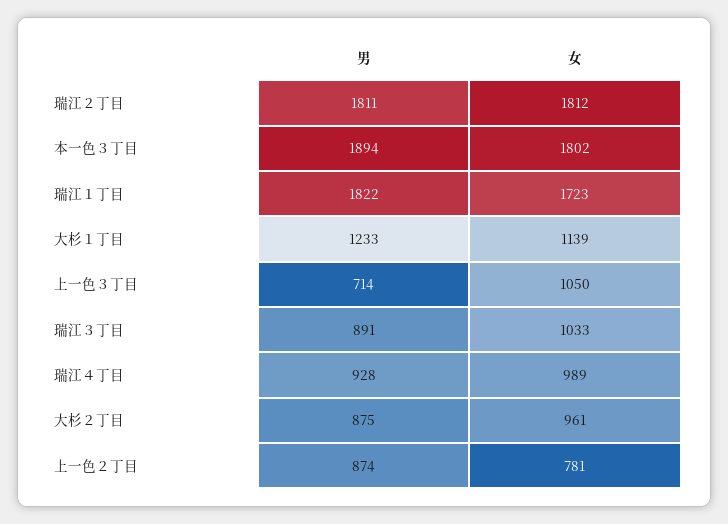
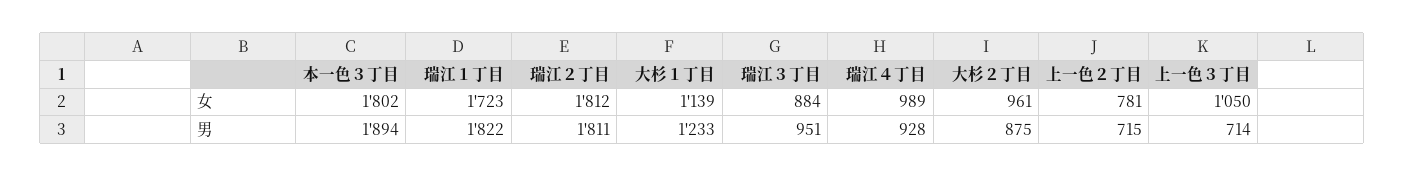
  {
    "男": {
      "瑞江２丁目": 1811,
      "本一色３丁目": 1894,
      "瑞江１丁目": 1822,
      "大杉１丁目": 1233,
      "上一色３丁目": 714,
-     "瑞江３丁目": 891,
+     "瑞江３丁目": 951,
      "瑞江４丁目": 928,
      "大杉２丁目": 875,
-     "上一色２丁目": 874
+     "上一色２丁目": 715
    },
    "女": {
      "瑞江２丁目": 1812,
      "本一色３丁目": 1802,
      "瑞江１丁目": 1723,
      "大杉１丁目": 1139,
      "上一色３丁目": 1050,
-     "瑞江３丁目": 1033,
+     "瑞江３丁目": 884,
      "瑞江４丁目": 989,
      "大杉２丁目": 961,
      "上一色２丁目": 781
    }
  }

